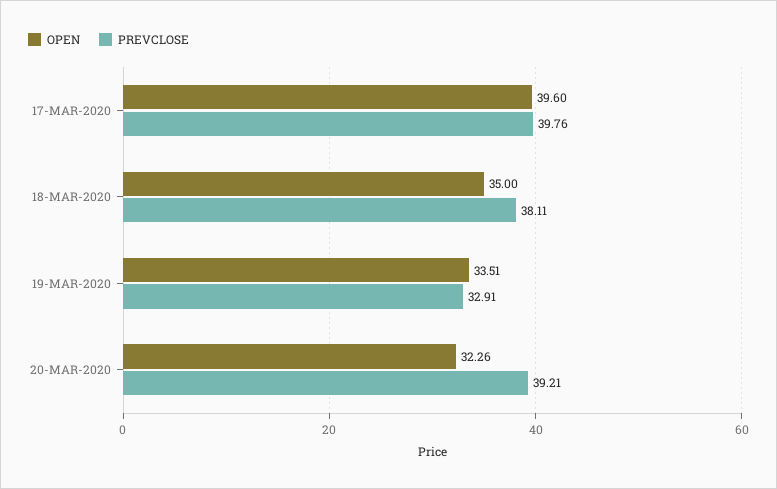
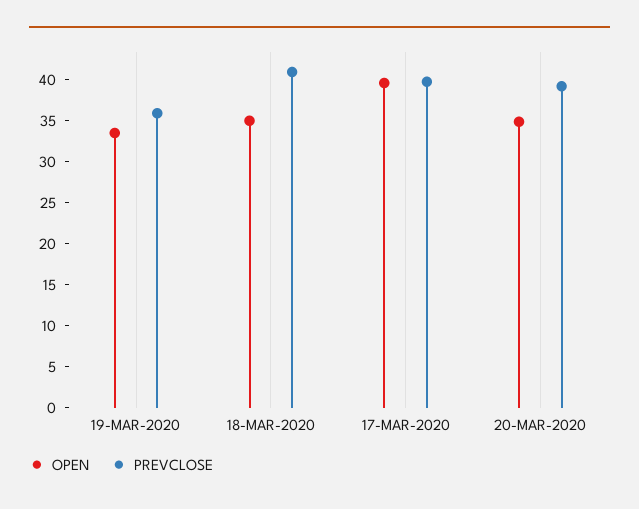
  {
    "OPEN": {
      "17-MAR-2020": 39.6,
      "18-MAR-2020": 35,
      "19-MAR-2020": 33.51,
-     "20-MAR-2020": 32.26
+     "20-MAR-2020": 35
    },
    "PREVCLOSE": {
      "17-MAR-2020": 39.76,
-     "18-MAR-2020": 38.11,
+     "18-MAR-2020": 41,
-     "19-MAR-2020": 32.91,
+     "19-MAR-2020": 36,
      "20-MAR-2020": 39.21
    }
  }

